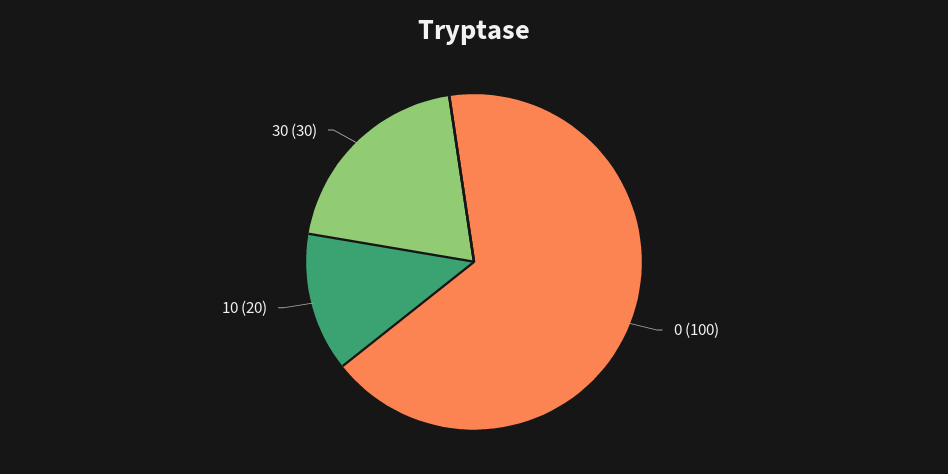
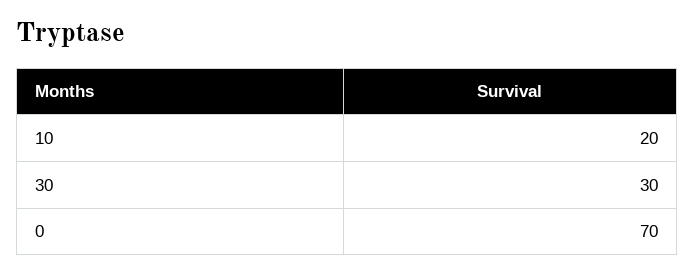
  {
-   "0": 100,
+   "0": 70,
    "10": 20,
    "30": 30
  }

